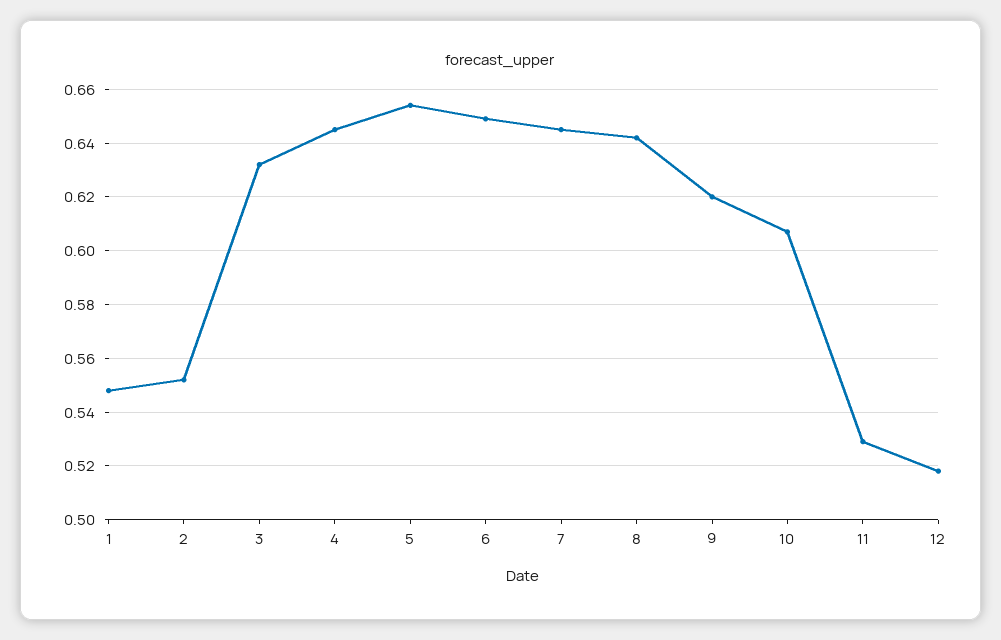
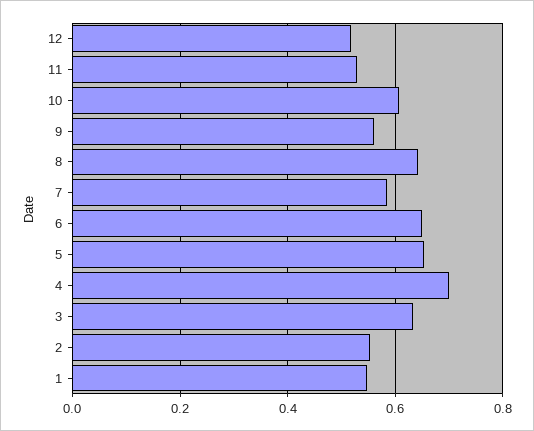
  {
    "1": 0.55,
    "2": 0.55,
    "3": 0.63,
-   "4": 0.645,
+   "4": 0.7,
    "5": 0.655,
    "6": 0.65,
-   "7": 0.645,
+   "7": 0.58,
    "8": 0.64,
-   "9": 0.62,
+   "9": 0.56,
    "10": 0.605,
    "11": 0.53,
    "12": 0.52
  }

